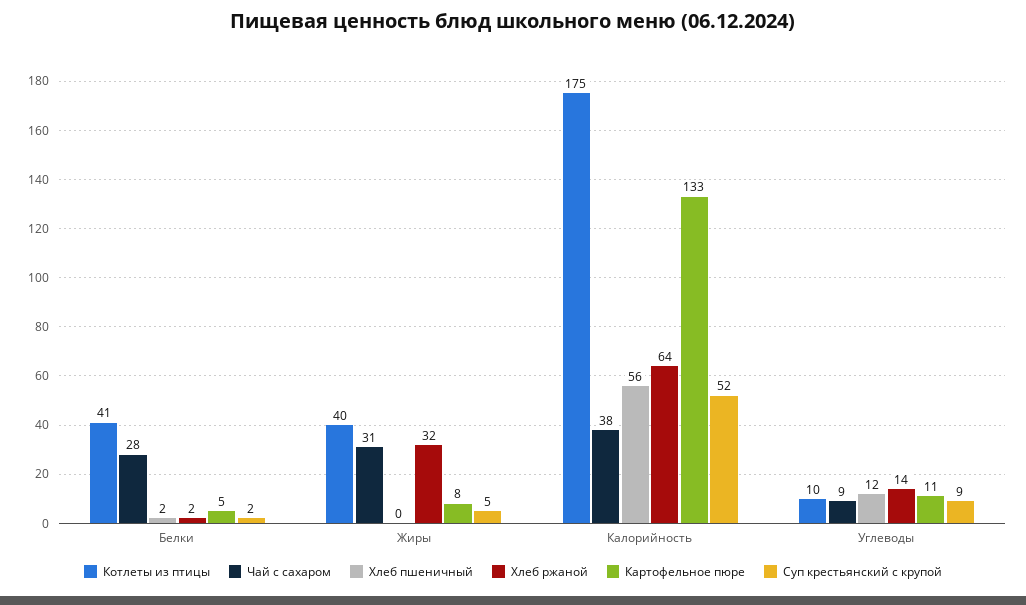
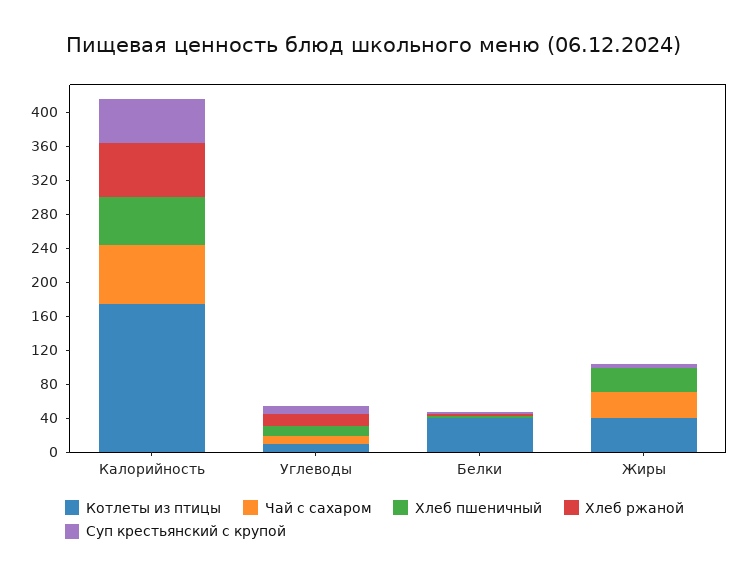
  {
    "Котлеты из птицы": {
      "Белки": 41,
      "Жиры": 40,
      "Калорийность": 175,
      "Углеводы": 10
    },
    "Чай с сахаром": {
-     "Белки": 28,
+     "Белки": 0,
      "Жиры": 31,
-     "Калорийность": 38,
+     "Калорийность": 70,
      "Углеводы": 9
    },
    "Хлеб пшеничный": {
      "Белки": 2,
-     "Жиры": 0,
+     "Жиры": 30,
      "Калорийность": 56,
      "Углеводы": 12
    },
    "Хлеб ржаной": {
      "Белки": 2,
-     "Жиры": 32,
+     "Жиры": 0,
      "Калорийность": 64,
      "Углеводы": 14
    },
-   "Картофельное пюре": {
-     "Белки": 5,
-     "Жиры": 8,
-     "Калорийность": 133,
-     "Углеводы": 11
-   },
    "Суп крестьянский с крупой": {
      "Белки": 2,
      "Жиры": 5,
      "Калорийность": 52,
      "Углеводы": 9
    }
  }

